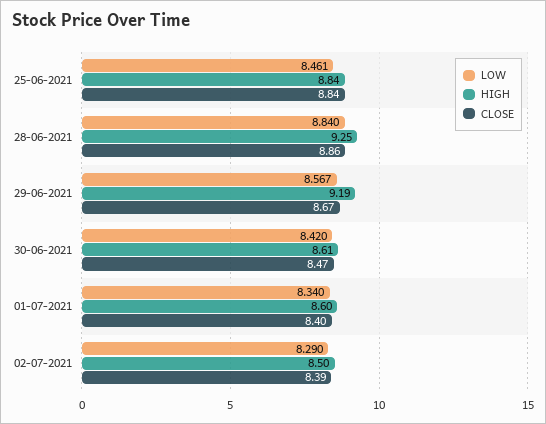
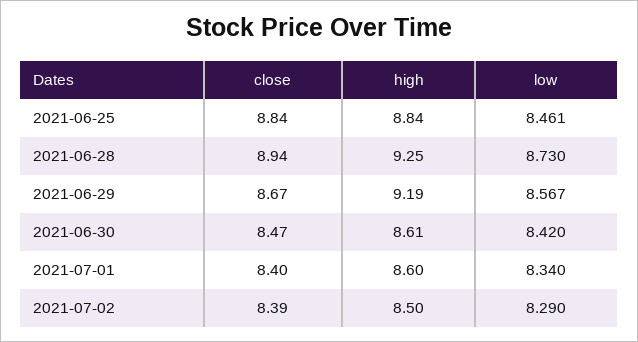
  {
    "LOW": {
      "25-06-2021": 8.461,
-     "28-06-2021": 8.84,
+     "28-06-2021": 8.73,
      "29-06-2021": 8.567,
      "30-06-2021": 8.42,
      "01-07-2021": 8.34,
      "02-07-2021": 8.29
    },
    "HIGH": {
      "25-06-2021": 8.84,
      "28-06-2021": 9.25,
      "29-06-2021": 9.19,
      "30-06-2021": 8.61,
      "01-07-2021": 8.6,
      "02-07-2021": 8.5
    },
    "CLOSE": {
      "25-06-2021": 8.84,
-     "28-06-2021": 8.86,
+     "28-06-2021": 8.94,
      "29-06-2021": 8.67,
      "30-06-2021": 8.47,
      "01-07-2021": 8.4,
      "02-07-2021": 8.39
    }
  }

